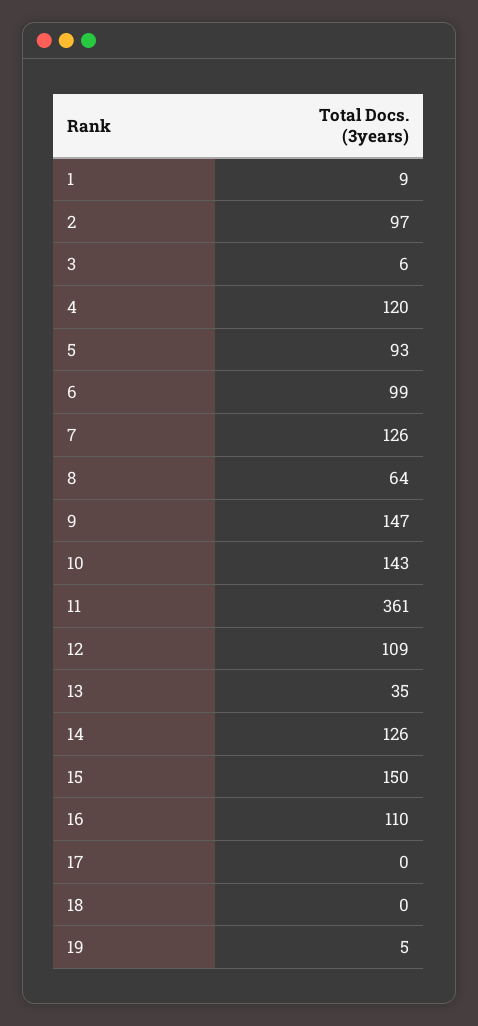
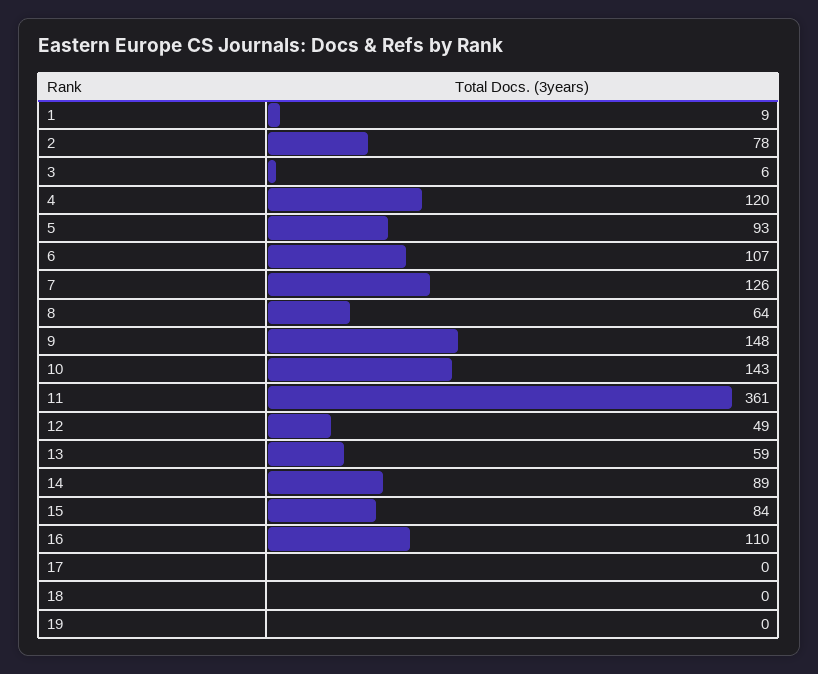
  {
    "1": 9,
-   "2": 97,
+   "2": 78,
    "3": 6,
    "4": 120,
    "5": 93,
-   "6": 99,
+   "6": 107,
    "7": 126,
    "8": 64,
-   "9": 147,
+   "9": 148,
    "10": 143,
    "11": 361,
-   "12": 109,
+   "12": 49,
-   "13": 35,
+   "13": 59,
-   "14": 126,
+   "14": 89,
-   "15": 150,
+   "15": 84,
    "16": 110,
    "17": 0,
    "18": 0,
-   "19": 5
+   "19": 0
  }

